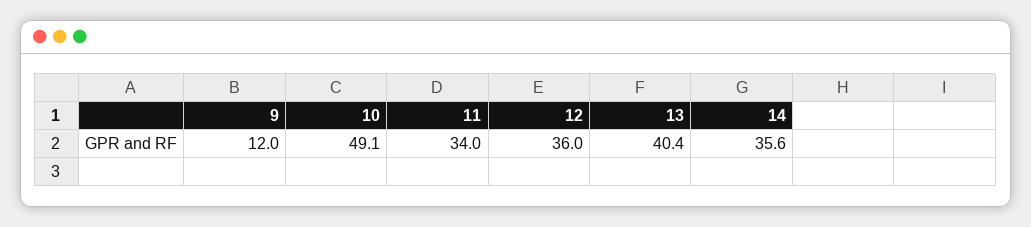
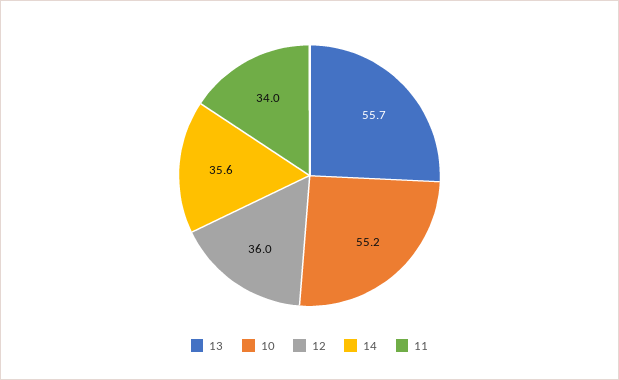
  {
-   "9": 12,
-   "10": 49.1,
+   "10": 55.2,
    "11": 34,
    "12": 36,
-   "13": 40.4,
+   "13": 55.7,
    "14": 35.6
  }

